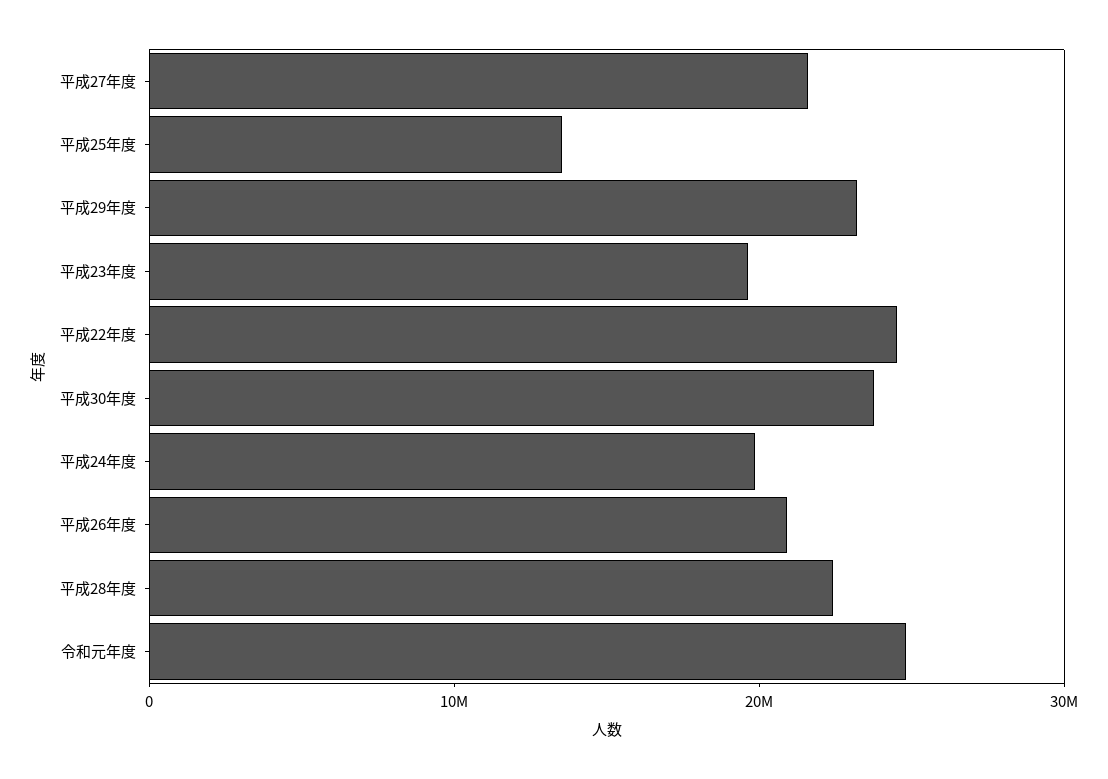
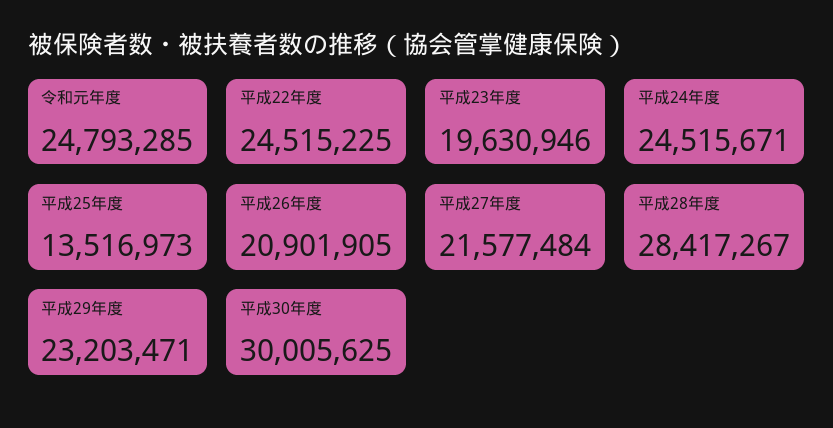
  {
    "平成27年度": 21577484,
    "平成25年度": 13516973,
    "平成29年度": 23203471,
    "平成23年度": 19630946,
    "平成22年度": 24515225,
-   "平成30年度": 24000000,
+   "平成30年度": 30005625,
-   "平成24年度": 20000000,
+   "平成24年度": 24515671,
    "平成26年度": 20901905,
-   "平成28年度": 22000000,
+   "平成28年度": 28417267,
    "令和元年度": 24793285
  }

